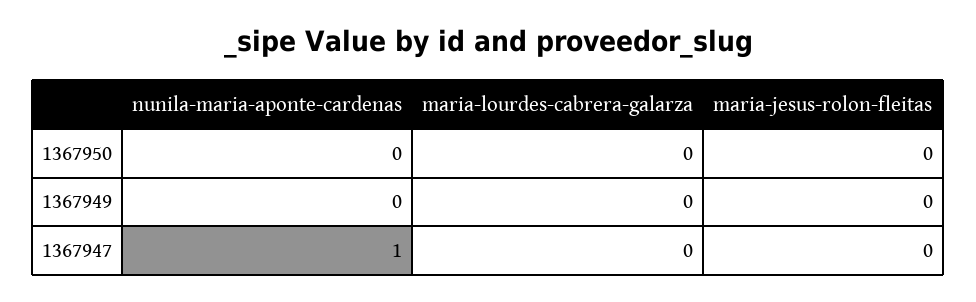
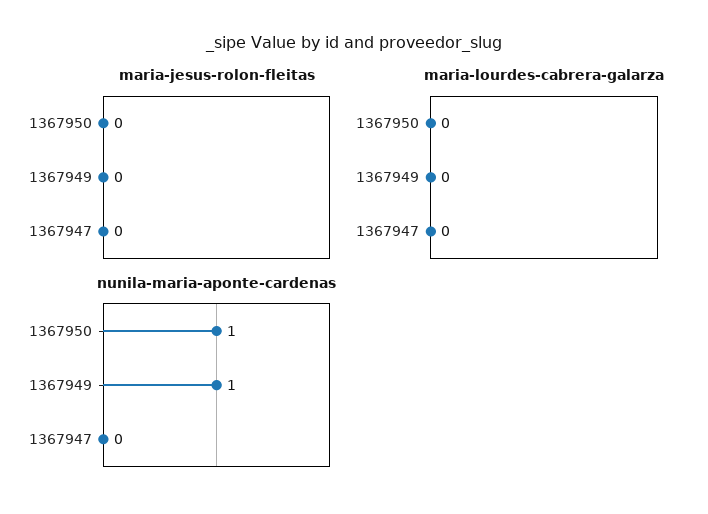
  {
    "nunila-maria-aponte-cardenas": {
-     "1367950": 0,
+     "1367950": 1,
-     "1367949": 0,
+     "1367949": 1,
-     "1367947": 1
+     "1367947": 0
    },
    "maria-lourdes-cabrera-galarza": {
      "1367950": 0,
      "1367949": 0,
      "1367947": 0
    },
    "maria-jesus-rolon-fleitas": {
      "1367950": 0,
      "1367949": 0,
      "1367947": 0
    }
  }

